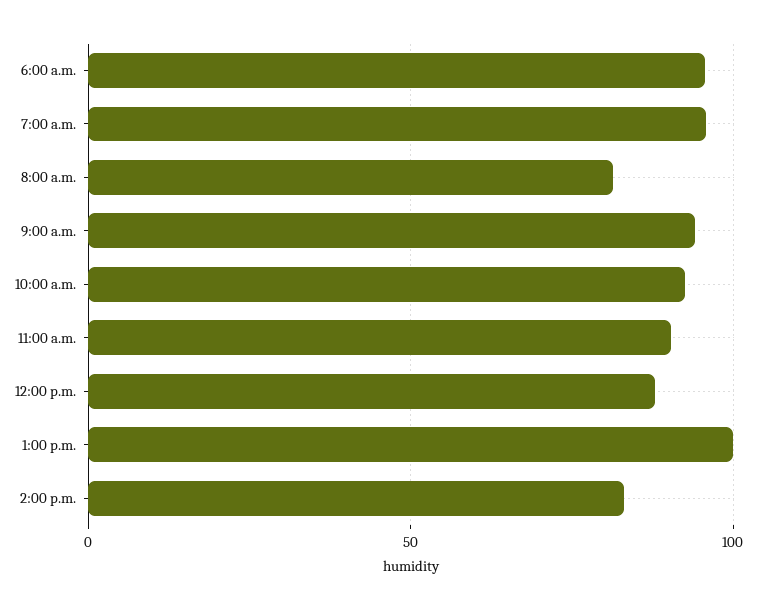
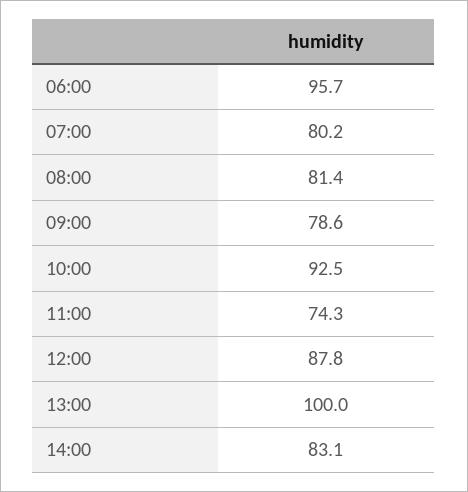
  {
    "6:00 a.m.": 95.7,
-   "7:00 a.m.": 95,
+   "7:00 a.m.": 80.2,
    "8:00 a.m.": 81.4,
-   "9:00 a.m.": 95,
+   "9:00 a.m.": 78.6,
    "10:00 a.m.": 92.5,
-   "11:00 a.m.": 90,
+   "11:00 a.m.": 74.3,
    "12:00 p.m.": 87.8,
    "1:00 p.m.": 100,
    "2:00 p.m.": 83.1
  }

